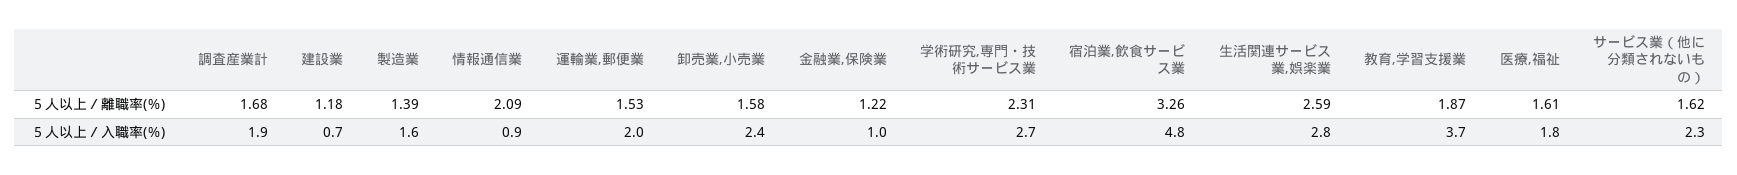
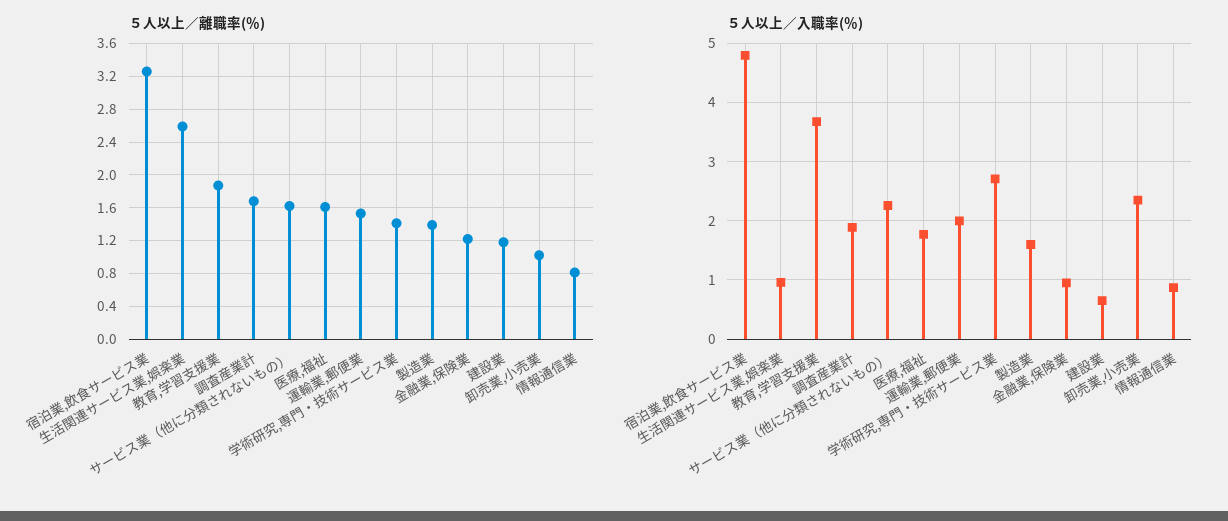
  {
    "５人以上／離職率(％)": {
      "調査産業計": 1.68,
      "建設業": 1.18,
      "製造業": 1.39,
-     "情報通信業": 2.09,
+     "情報通信業": 0.8,
      "運輸業,郵便業": 1.53,
-     "卸売業,小売業": 1.58,
+     "卸売業,小売業": 1,
      "金融業,保険業": 1.22,
-     "学術研究,専門・技術サービス業": 2.31,
+     "学術研究,専門・技術サービス業": 1.4,
      "宿泊業,飲食サービス業": 3.26,
      "生活関連サービス業,娯楽業": 2.59,
      "教育,学習支援業": 1.87,
      "医療,福祉": 1.61,
      "サービス業（他に分類されないもの）": 1.62
    },
    "５人以上／入職率(％)": {
      "調査産業計": 1.9,
      "建設業": 0.7,
      "製造業": 1.6,
      "情報通信業": 0.9,
      "運輸業,郵便業": 2,
      "卸売業,小売業": 2.4,
      "金融業,保険業": 1,
      "学術研究,専門・技術サービス業": 2.7,
      "宿泊業,飲食サービス業": 4.8,
-     "生活関連サービス業,娯楽業": 2.8,
+     "生活関連サービス業,娯楽業": 1,
      "教育,学習支援業": 3.7,
      "医療,福祉": 1.8,
      "サービス業（他に分類されないもの）": 2.3
    }
  }

